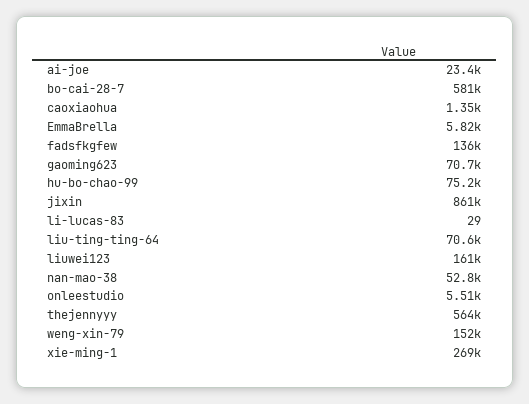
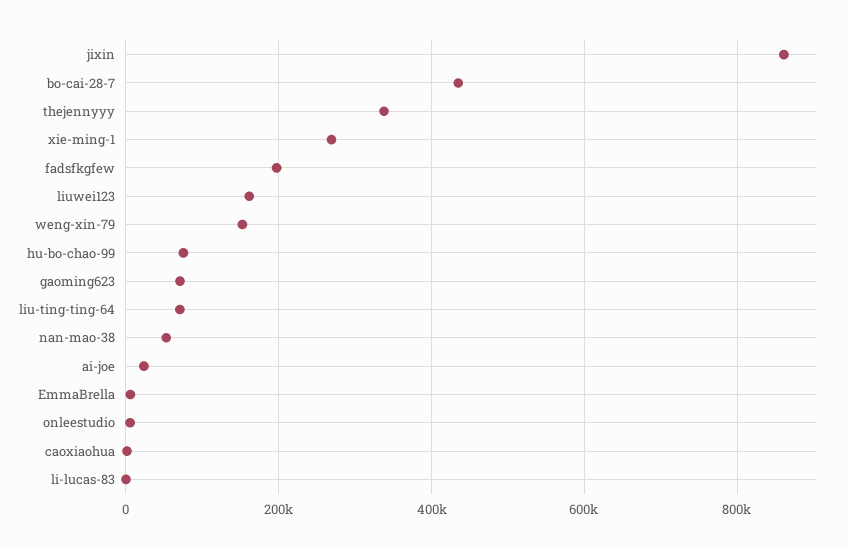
  {
    "ai-joe": 23400,
-   "bo-cai-28-7": 581000,
+   "bo-cai-28-7": 440000,
    "caoxiaohua": 1350,
    "EmmaBrella": 5820,
-   "fadsfkgfew": 136000,
+   "fadsfkgfew": 200000,
    "gaoming623": 70700,
    "hu-bo-chao-99": 75200,
    "jixin": 861000,
    "li-lucas-83": 29,
    "liu-ting-ting-64": 70600,
    "liuwei123": 161000,
    "nan-mao-38": 52800,
    "onleestudio": 5510,
-   "thejennyyy": 564000,
+   "thejennyyy": 340000,
    "weng-xin-79": 152000,
    "xie-ming-1": 269000
  }

